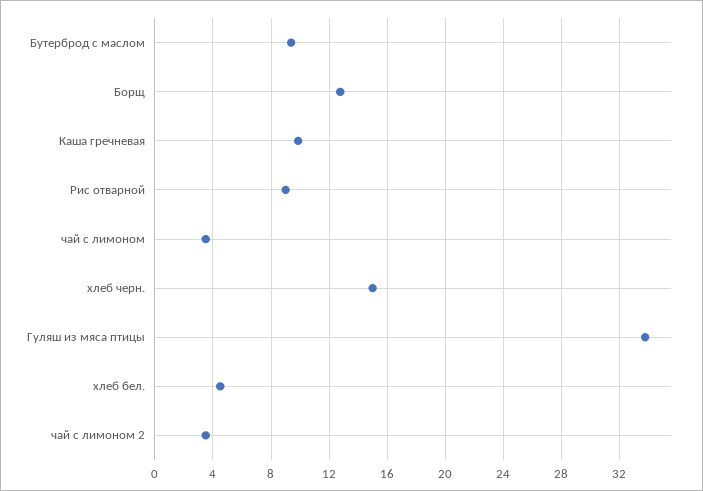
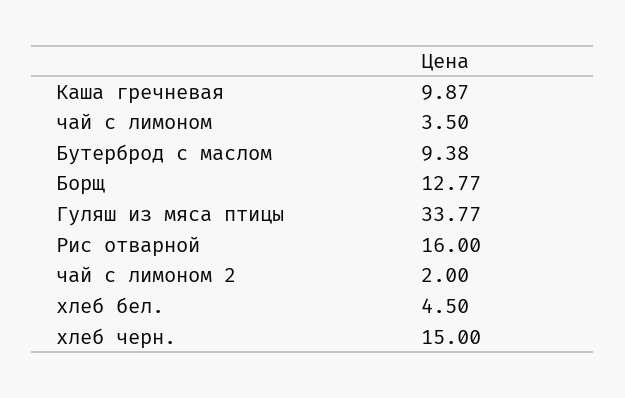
  {
    "Бутерброд с маслом": 9.38,
    "Борщ": 12.77,
    "Каша гречневая": 9.87,
-   "Рис отварной": 9,
+   "Рис отварной": 16,
    "чай с лимоном": 3.5,
    "хлеб черн.": 15,
    "Гуляш из мяса птицы": 33.77,
    "хлеб бел.": 4.5,
-   "чай с лимоном 2": 3.5
+   "чай с лимоном 2": 2
  }

